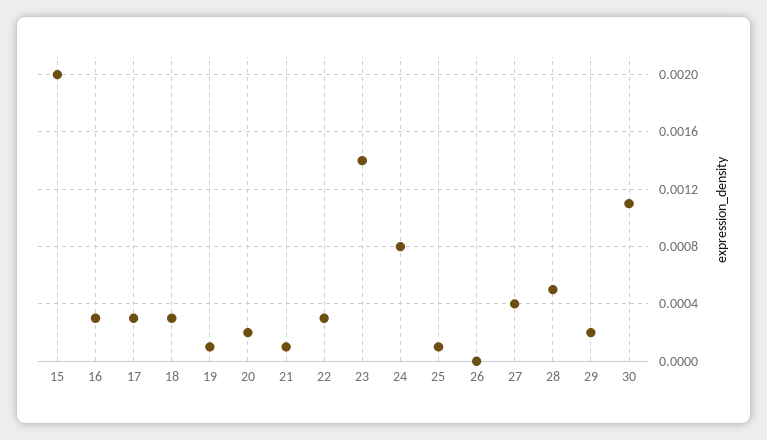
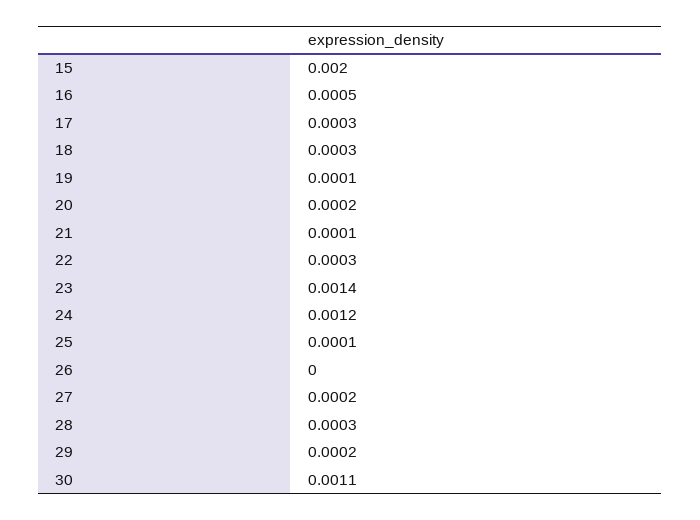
  {
    "15": 0.002,
-   "16": 0.0003,
+   "16": 0.0005,
    "17": 0.0003,
    "18": 0.0003,
    "19": 0.0001,
    "20": 0.0002,
    "21": 0.0001,
    "22": 0.0003,
    "23": 0.0014,
-   "24": 0.0008,
+   "24": 0.0012,
    "25": 0.0001,
    "26": 0,
-   "27": 0.0004,
+   "27": 0.0002,
-   "28": 0.0005,
+   "28": 0.0003,
    "29": 0.0002,
    "30": 0.0011
  }

